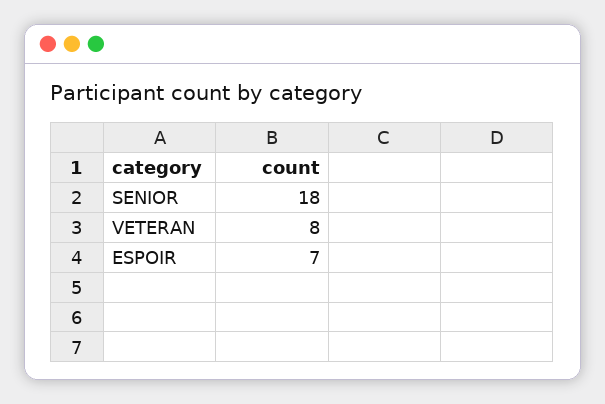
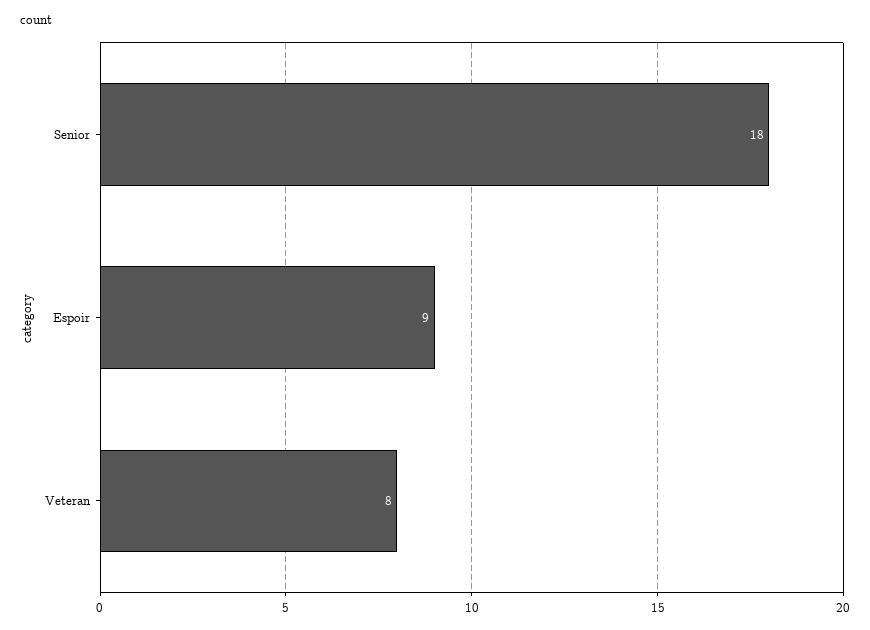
  {
    "SENIOR": 18,
    "VETERAN": 8,
-   "ESPOIR": 7
+   "ESPOIR": 9
  }

